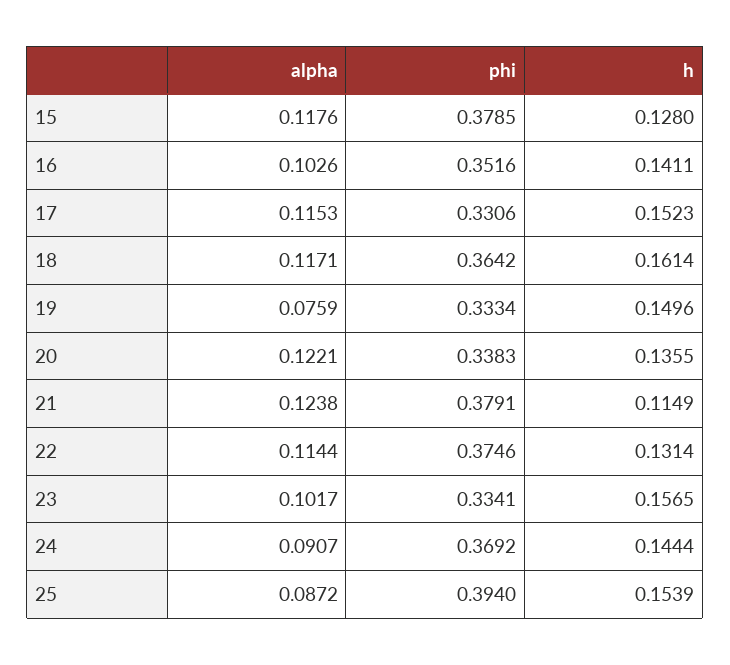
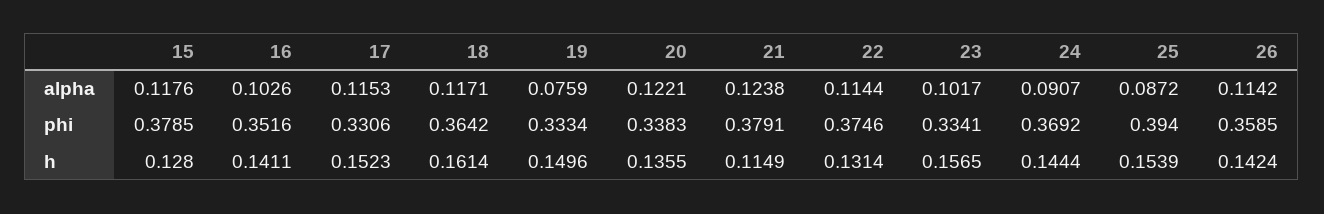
  {
    "alpha": {
      "15": 0.1176,
      "16": 0.1026,
      "17": 0.1153,
      "18": 0.1171,
      "19": 0.0759,
      "20": 0.1221,
      "21": 0.1238,
      "22": 0.1144,
      "23": 0.1017,
      "24": 0.0907,
-     "25": 0.0872
+     "25": 0.0872,
+     "26": 0.1142
    },
    "phi": {
      "15": 0.3785,
      "16": 0.3516,
      "17": 0.3306,
      "18": 0.3642,
      "19": 0.3334,
      "20": 0.3383,
      "21": 0.3791,
      "22": 0.3746,
      "23": 0.3341,
      "24": 0.3692,
-     "25": 0.394
+     "25": 0.394,
+     "26": 0.3585
    },
    "h": {
      "15": 0.128,
      "16": 0.1411,
      "17": 0.1523,
      "18": 0.1614,
      "19": 0.1496,
      "20": 0.1355,
      "21": 0.1149,
      "22": 0.1314,
      "23": 0.1565,
      "24": 0.1444,
-     "25": 0.1539
+     "25": 0.1539,
+     "26": 0.1424
    }
  }

